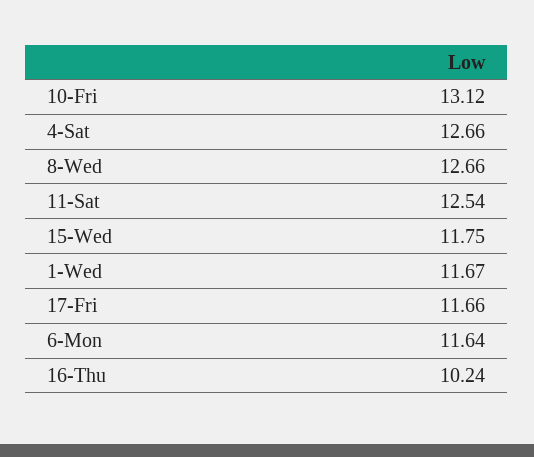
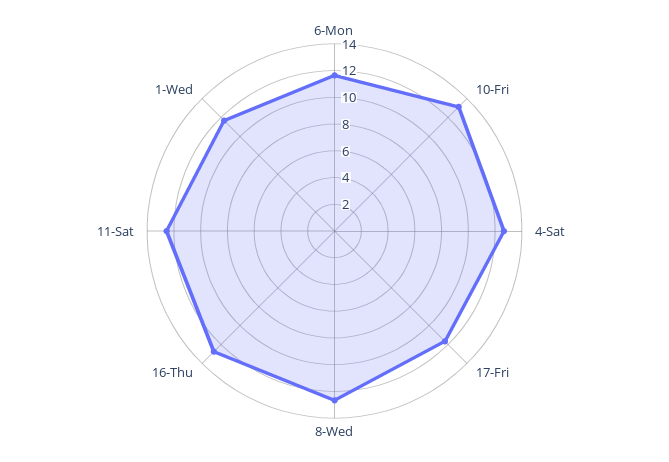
  {
    "10-Fri": 13.12,
    "4-Sat": 12.66,
    "8-Wed": 12.66,
    "11-Sat": 12.54,
-   "15-Wed": 11.75,
    "1-Wed": 11.67,
    "17-Fri": 11.66,
    "6-Mon": 11.64,
-   "16-Thu": 10.24
+   "16-Thu": 13
  }

